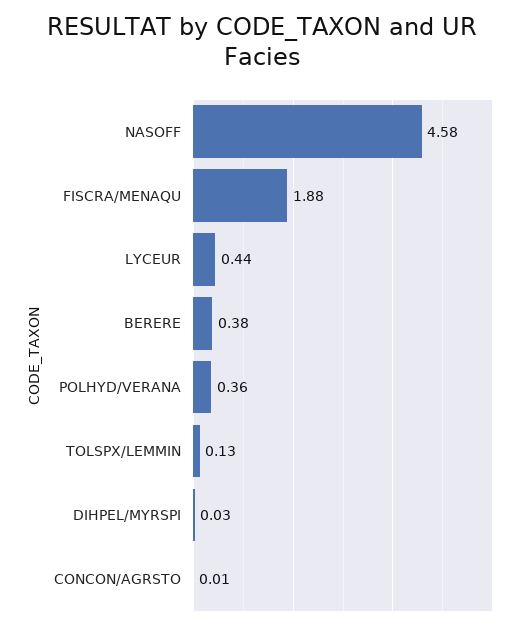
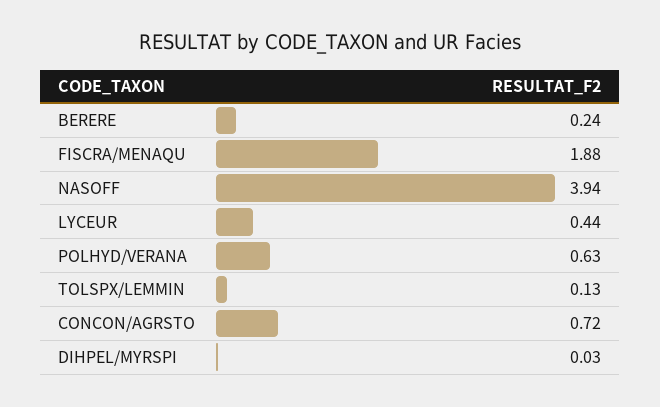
  {
-   "NASOFF": 4.58,
+   "NASOFF": 3.94,
    "FISCRA/MENAQU": 1.88,
    "LYCEUR": 0.44,
-   "BERERE": 0.38,
+   "BERERE": 0.24,
-   "POLHYD/VERANA": 0.36,
+   "POLHYD/VERANA": 0.63,
    "TOLSPX/LEMMIN": 0.13,
    "DIHPEL/MYRSPI": 0.03,
-   "CONCON/AGRSTO": 0.01
+   "CONCON/AGRSTO": 0.72
  }

